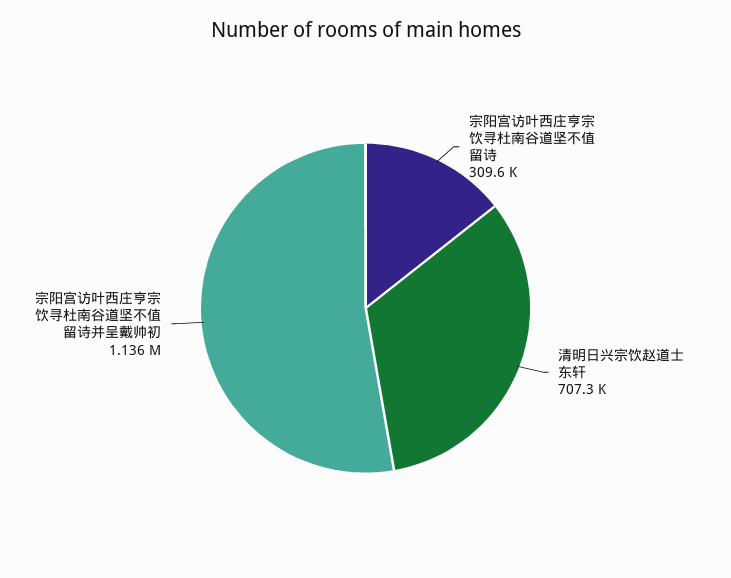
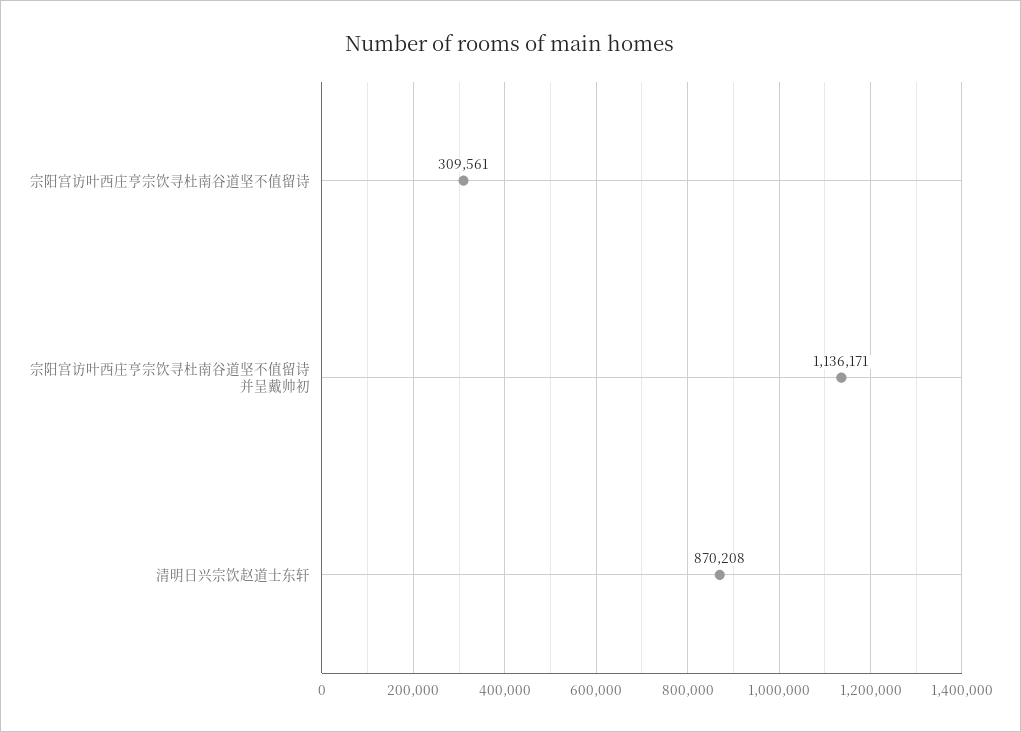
  {
    "宗阳宫访叶西庄亨宗饮寻杜南谷道坚不值留诗": 309561,
-   "清明日兴宗饮赵道士东轩": 707300,
+   "清明日兴宗饮赵道士东轩": 870208,
    "宗阳宫访叶西庄亨宗饮寻杜南谷道坚不值留诗并呈戴帅初": 1136171
  }

